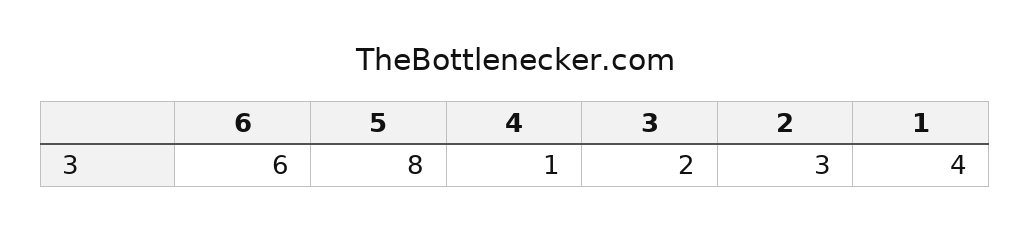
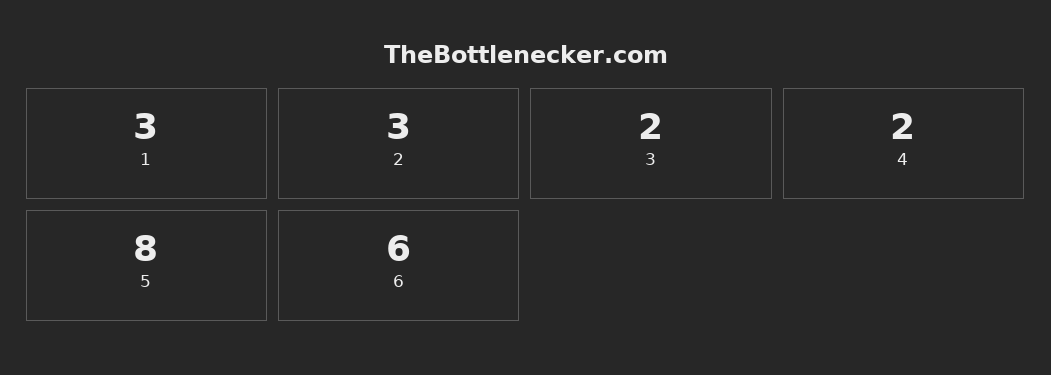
  {
    "6": 6,
    "5": 8,
-   "4": 1,
+   "4": 2,
    "3": 2,
    "2": 3,
-   "1": 4
+   "1": 3
  }

